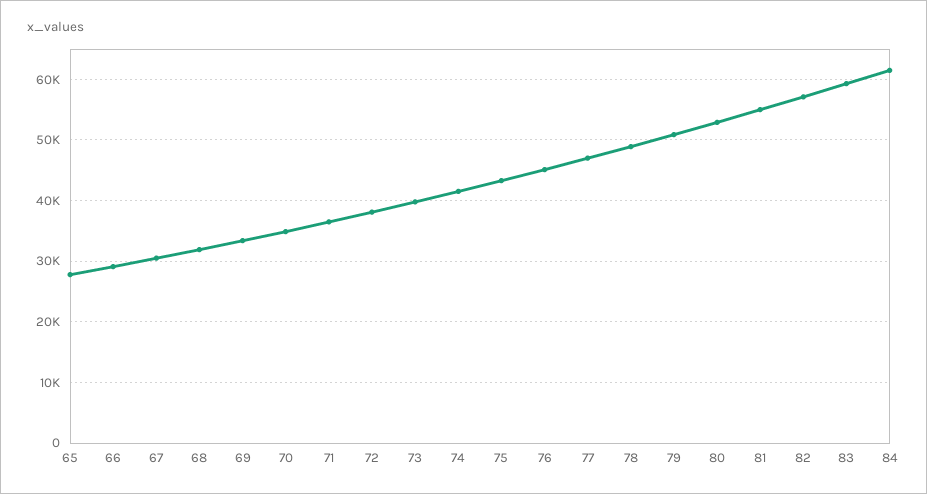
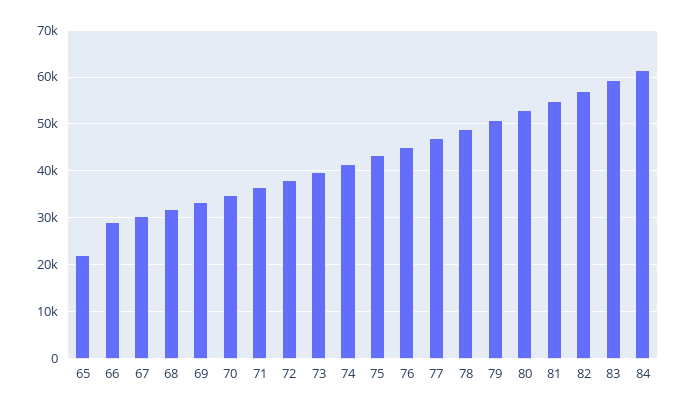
  {
-   "65": 28000,
+   "65": 22000,
    "66": 29000,
    "67": 31000,
    "68": 32000,
    "69": 33000,
    "70": 35000,
    "71": 37000,
    "72": 38000,
    "73": 40000,
    "74": 42000,
    "75": 43000,
    "76": 45000,
    "77": 47000,
    "78": 49000,
    "79": 51000,
    "80": 53000,
    "81": 55000,
    "82": 57000,
    "83": 59000,
    "84": 62000
  }

